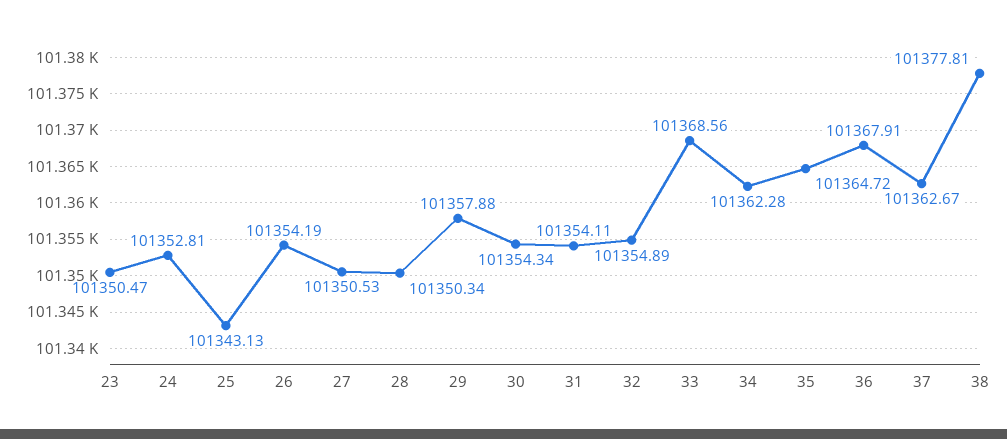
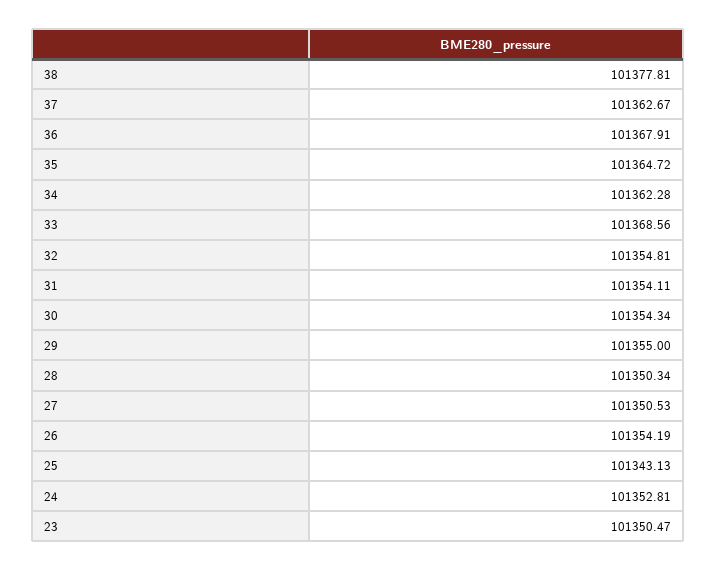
  {
    "23": 101350.47,
    "24": 101352.81,
    "25": 101343.13,
    "26": 101354.19,
    "27": 101350.53,
    "28": 101350.34,
-   "29": 101357.88,
+   "29": 101355,
    "30": 101354.34,
    "31": 101354.11,
-   "32": 101354.89,
+   "32": 101354.81,
    "33": 101368.56,
    "34": 101362.28,
    "35": 101364.72,
    "36": 101367.91,
    "37": 101362.67,
    "38": 101377.81
  }

